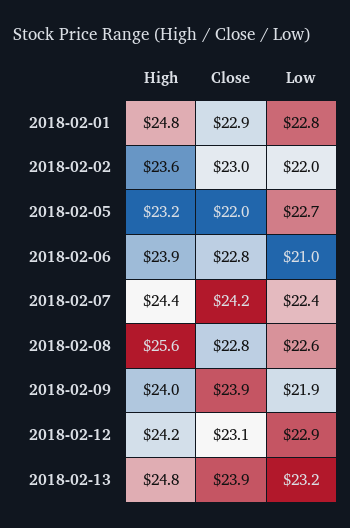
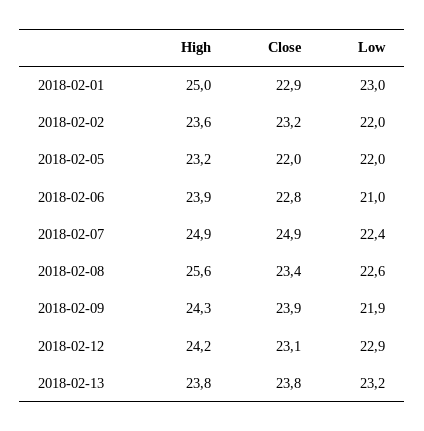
  {
    "High": {
-     "2018-02-01": 24.8,
+     "2018-02-01": 25,
      "2018-02-02": 23.6,
      "2018-02-05": 23.2,
      "2018-02-06": 23.9,
-     "2018-02-07": 24.4,
+     "2018-02-07": 24.9,
      "2018-02-08": 25.6,
-     "2018-02-09": 24,
+     "2018-02-09": 24.3,
      "2018-02-12": 24.2,
-     "2018-02-13": 24.8
+     "2018-02-13": 23.8
    },
    "Close": {
      "2018-02-01": 22.9,
-     "2018-02-02": 23,
+     "2018-02-02": 23.2,
      "2018-02-05": 22,
      "2018-02-06": 22.8,
-     "2018-02-07": 24.2,
+     "2018-02-07": 24.9,
-     "2018-02-08": 22.8,
+     "2018-02-08": 23.4,
      "2018-02-09": 23.9,
      "2018-02-12": 23.1,
-     "2018-02-13": 23.9
+     "2018-02-13": 23.8
    },
    "Low": {
-     "2018-02-01": 22.8,
+     "2018-02-01": 23,
      "2018-02-02": 22,
-     "2018-02-05": 22.7,
+     "2018-02-05": 22,
      "2018-02-06": 21,
      "2018-02-07": 22.4,
      "2018-02-08": 22.6,
      "2018-02-09": 21.9,
      "2018-02-12": 22.9,
      "2018-02-13": 23.2
    }
  }

